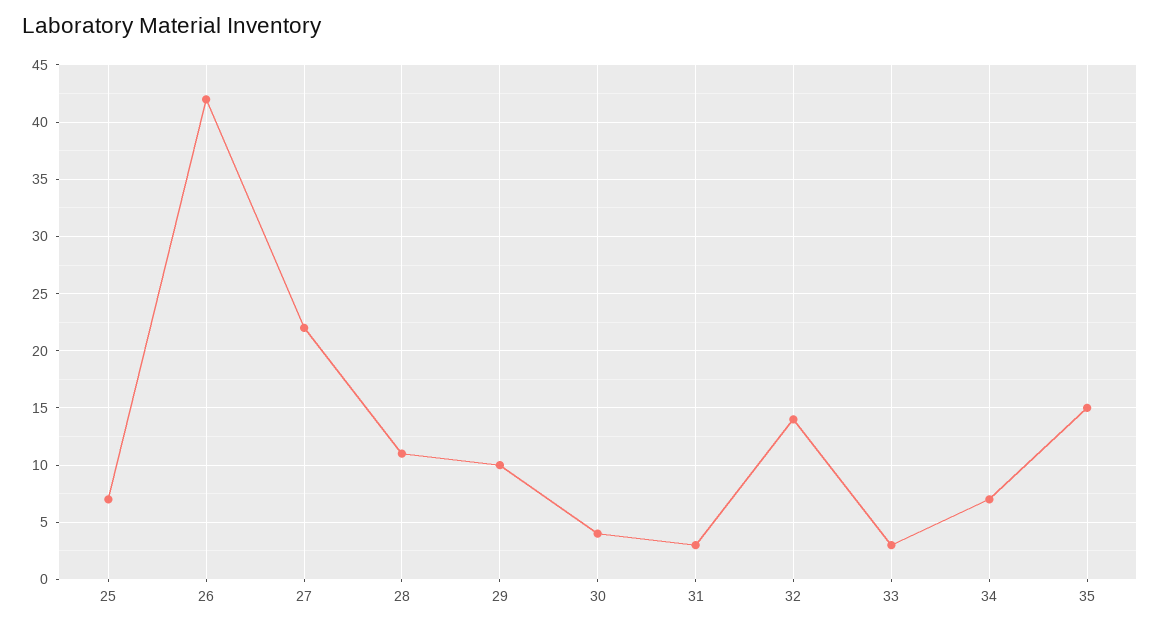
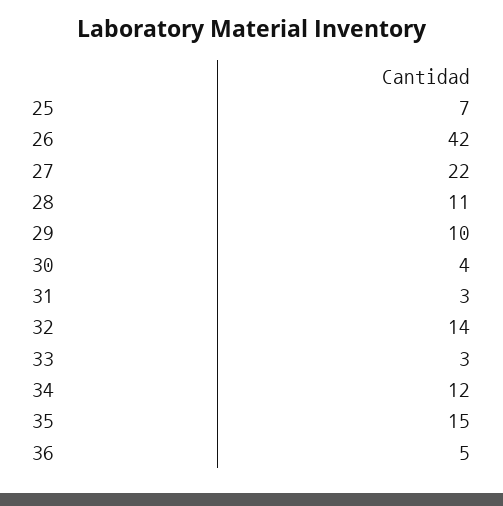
  {
    "25": 7,
    "26": 42,
    "27": 22,
    "28": 11,
    "29": 10,
    "30": 4,
    "31": 3,
    "32": 14,
    "33": 3,
-   "34": 7,
+   "34": 12,
-   "35": 15
+   "35": 15,
+   "36": 5
  }

